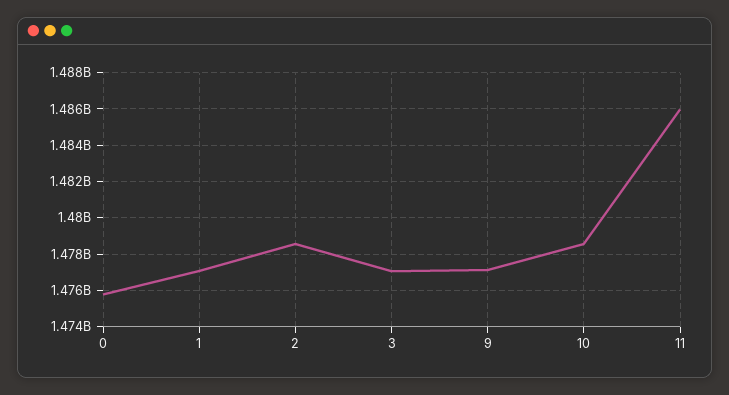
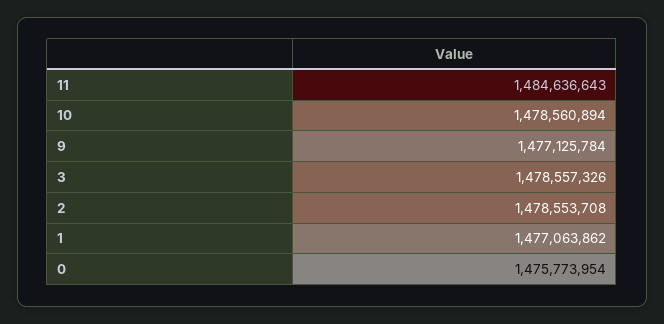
  {
    "0": 1475773954,
    "1": 1477063862,
    "2": 1478553708,
-   "3": 1477000000,
+   "3": 1478557326,
    "9": 1477125784,
    "10": 1478560894,
-   "11": 1486000000
+   "11": 1484636643
  }

